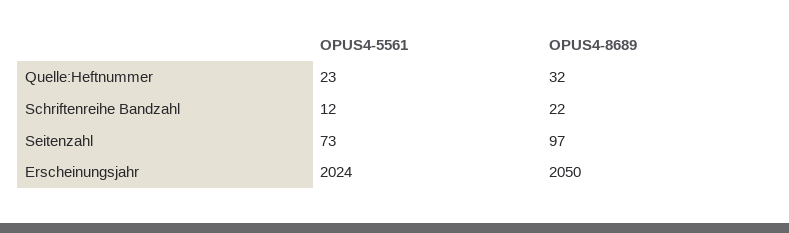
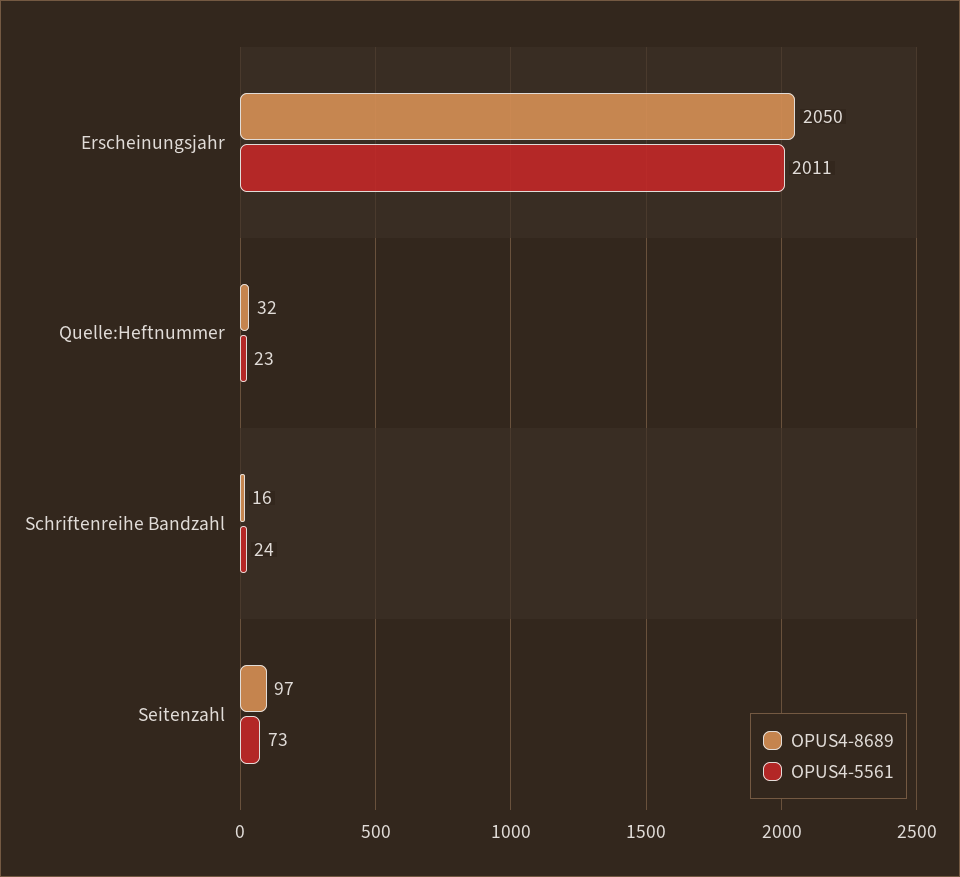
  {
    "OPUS4-5561": {
      "Quelle:Heftnummer": 23,
-     "Schriftenreihe Bandzahl": 12,
+     "Schriftenreihe Bandzahl": 24,
      "Seitenzahl": 73,
-     "Erscheinungsjahr": 2024
+     "Erscheinungsjahr": 2011
    },
    "OPUS4-8689": {
      "Quelle:Heftnummer": 32,
-     "Schriftenreihe Bandzahl": 22,
+     "Schriftenreihe Bandzahl": 16,
      "Seitenzahl": 97,
      "Erscheinungsjahr": 2050
    }
  }

